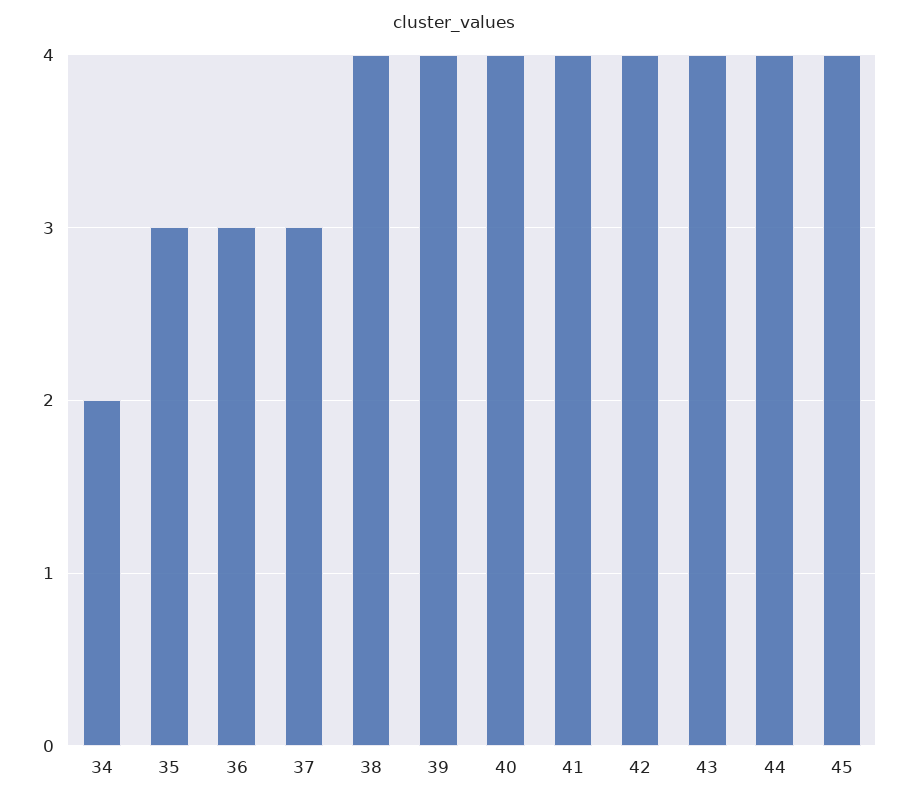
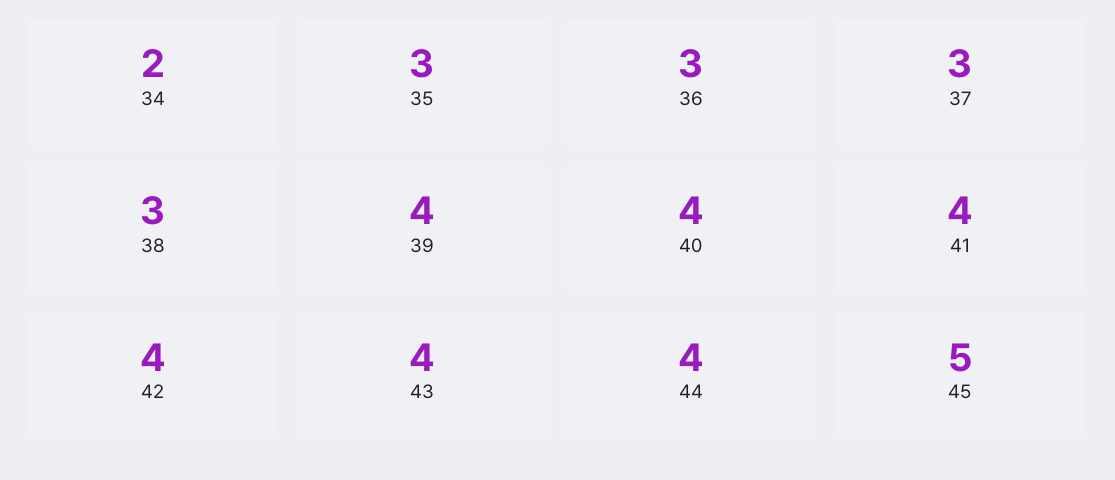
  {
    "34": 2,
    "35": 3,
    "36": 3,
    "37": 3,
-   "38": 4,
+   "38": 3,
    "39": 4,
    "40": 4,
    "41": 4,
    "42": 4,
    "43": 4,
    "44": 4,
-   "45": 4
+   "45": 5
  }

